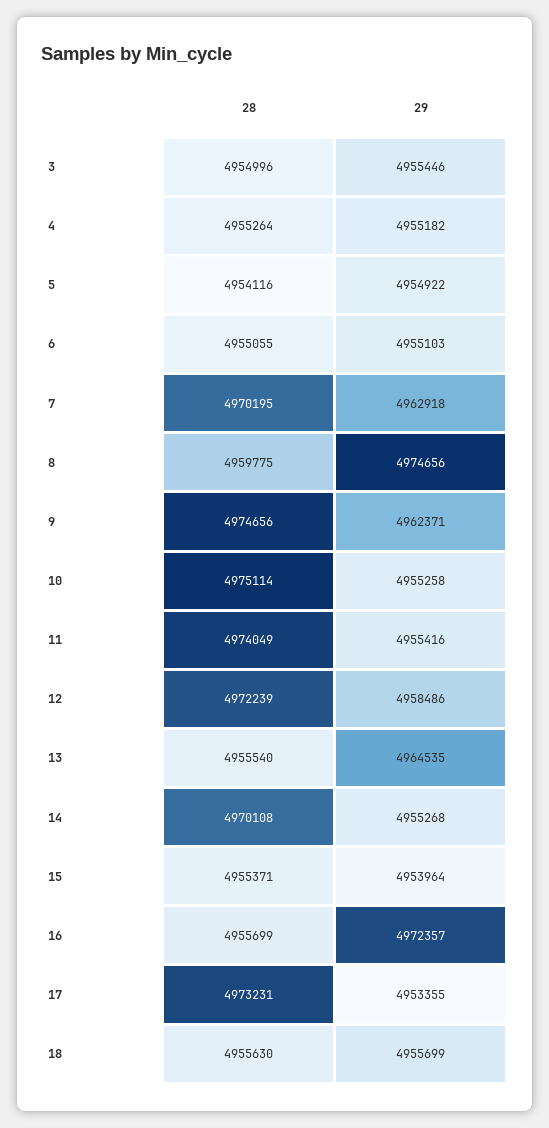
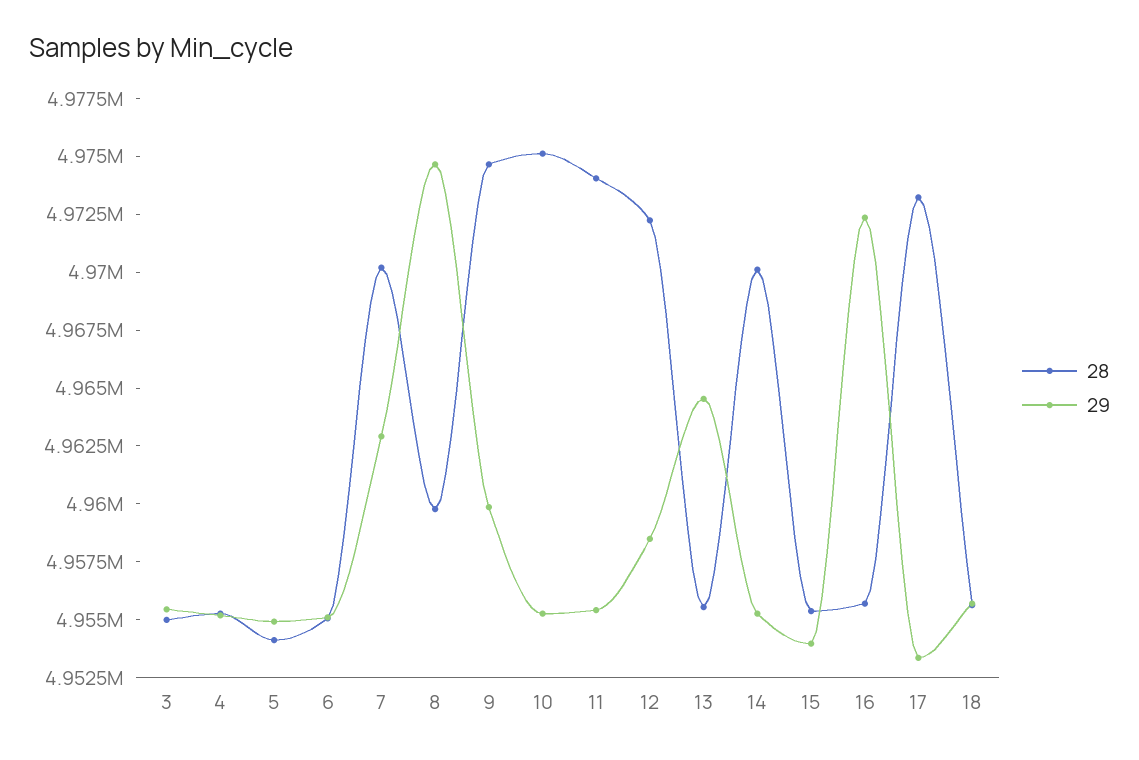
  {
    "28": {
      "3": 4954996,
      "4": 4955264,
      "5": 4954116,
      "6": 4955055,
      "7": 4970195,
      "8": 4959775,
      "9": 4974656,
      "10": 4975114,
      "11": 4974049,
      "12": 4972239,
      "13": 4955540,
      "14": 4970108,
      "15": 4955371,
      "16": 4955699,
      "17": 4973231,
      "18": 4955630
    },
    "29": {
      "3": 4955446,
      "4": 4955182,
      "5": 4954922,
      "6": 4955103,
      "7": 4962918,
      "8": 4974656,
-     "9": 4962371,
+     "9": 4960000,
      "10": 4955258,
      "11": 4955416,
      "12": 4958486,
      "13": 4964535,
      "14": 4955268,
      "15": 4953964,
      "16": 4972357,
      "17": 4953355,
      "18": 4955699
    }
  }

